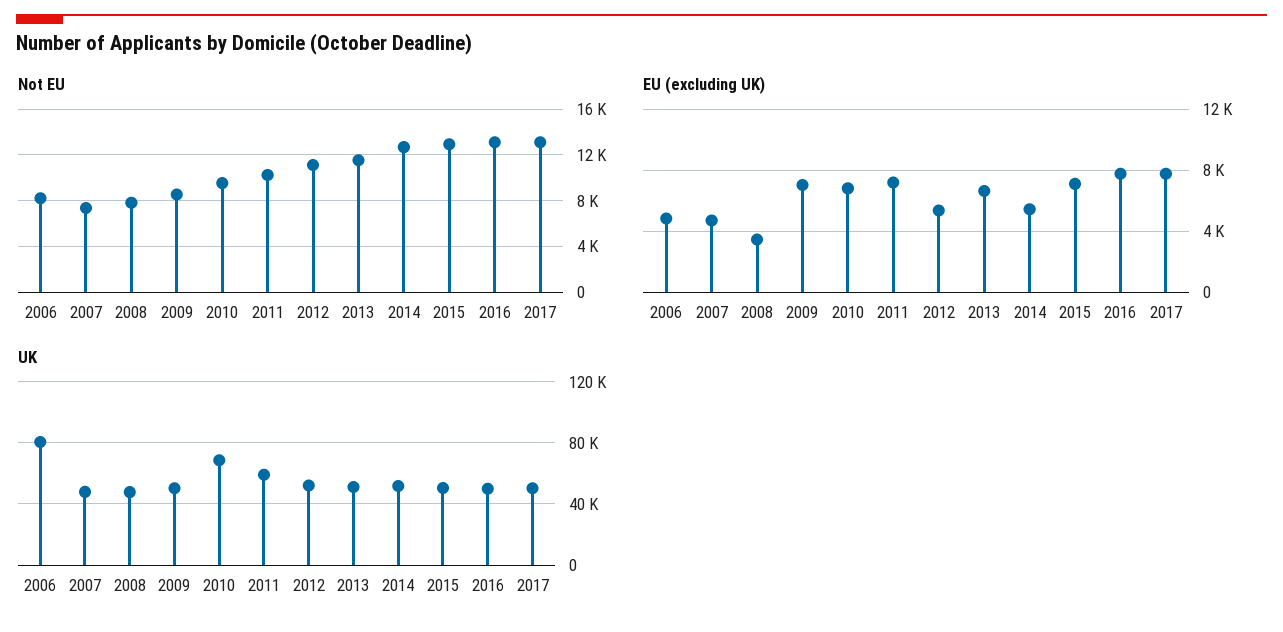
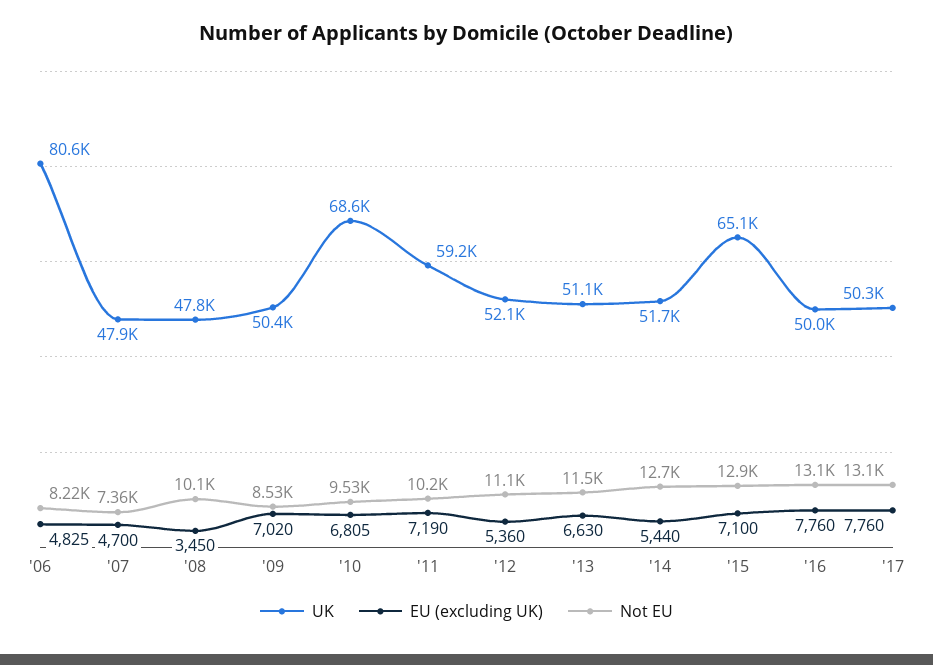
  {
    "Not EU": {
      "2006": 8220,
      "2007": 7360,
-     "2008": 8000,
+     "2008": 10100,
      "2009": 8530,
      "2010": 9530,
      "2011": 10200,
      "2012": 11100,
      "2013": 11500,
      "2014": 12700,
      "2015": 12900,
      "2016": 13100,
      "2017": 13100
    },
    "EU (excluding UK)": {
      "2006": 4825,
      "2007": 4700,
      "2008": 3450,
      "2009": 7020,
      "2010": 6805,
      "2011": 7190,
      "2012": 5360,
      "2013": 6630,
      "2014": 5440,
      "2015": 7100,
      "2016": 7760,
      "2017": 7760
    },
    "UK": {
      "2006": 80600,
      "2007": 47900,
      "2008": 47800,
      "2009": 50400,
      "2010": 68600,
      "2011": 59200,
      "2012": 52100,
      "2013": 51100,
      "2014": 51700,
-     "2015": 50000,
+     "2015": 65100,
      "2016": 50000,
      "2017": 50300
    }
  }

